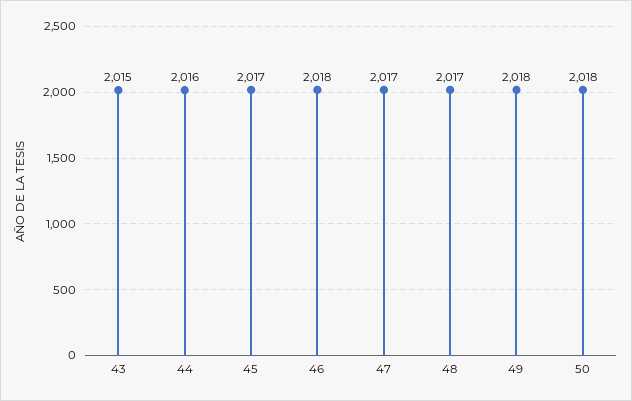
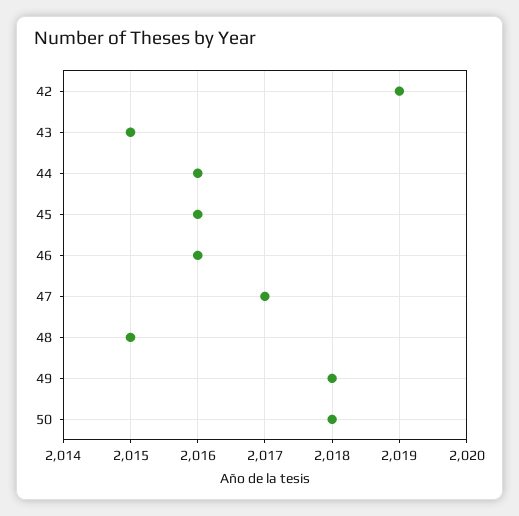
  {
    "43": 2015,
    "44": 2016,
-   "45": 2017,
+   "45": 2016,
-   "46": 2018,
+   "46": 2016,
    "47": 2017,
-   "48": 2017,
+   "48": 2015,
    "49": 2018,
-   "50": 2018
+   "50": 2018,
+   "42": 2019
  }

